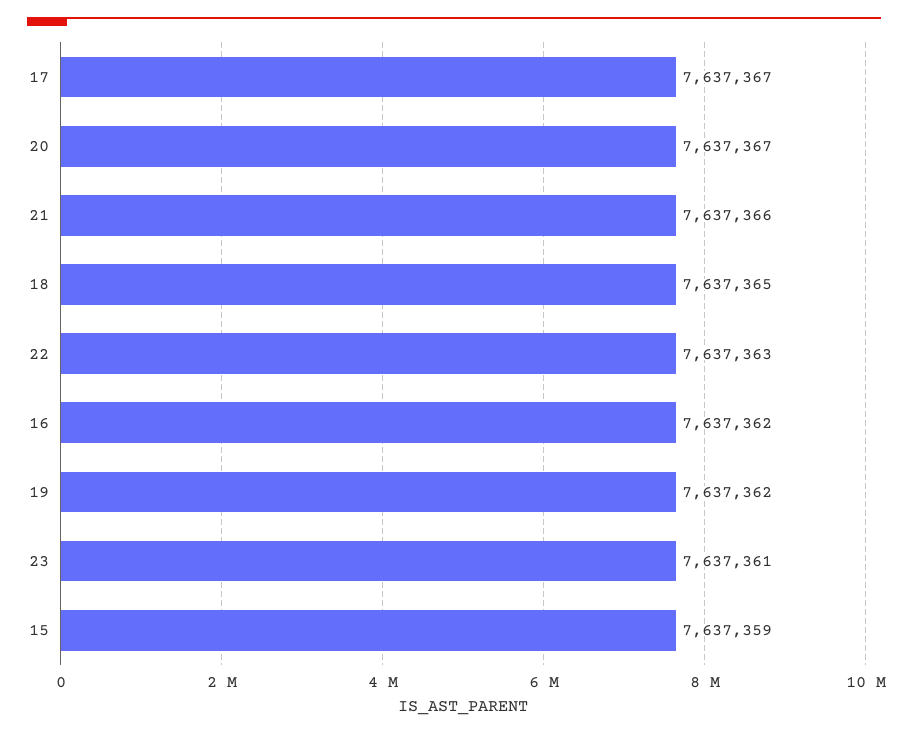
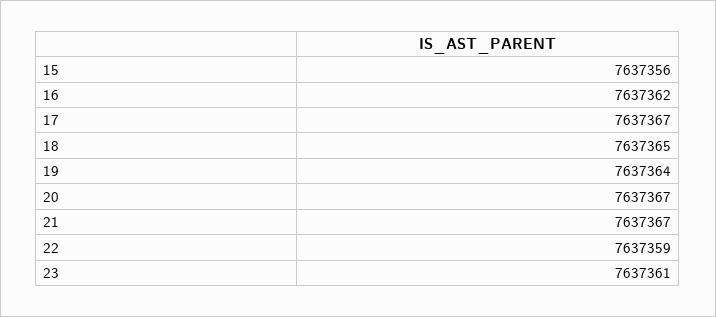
  {
    "17": 7637367,
    "20": 7637367,
-   "21": 7637366,
+   "21": 7637367,
    "18": 7637365,
-   "22": 7637363,
+   "22": 7637359,
    "16": 7637362,
-   "19": 7637362,
+   "19": 7637364,
    "23": 7637361,
-   "15": 7637359
+   "15": 7637356
  }

